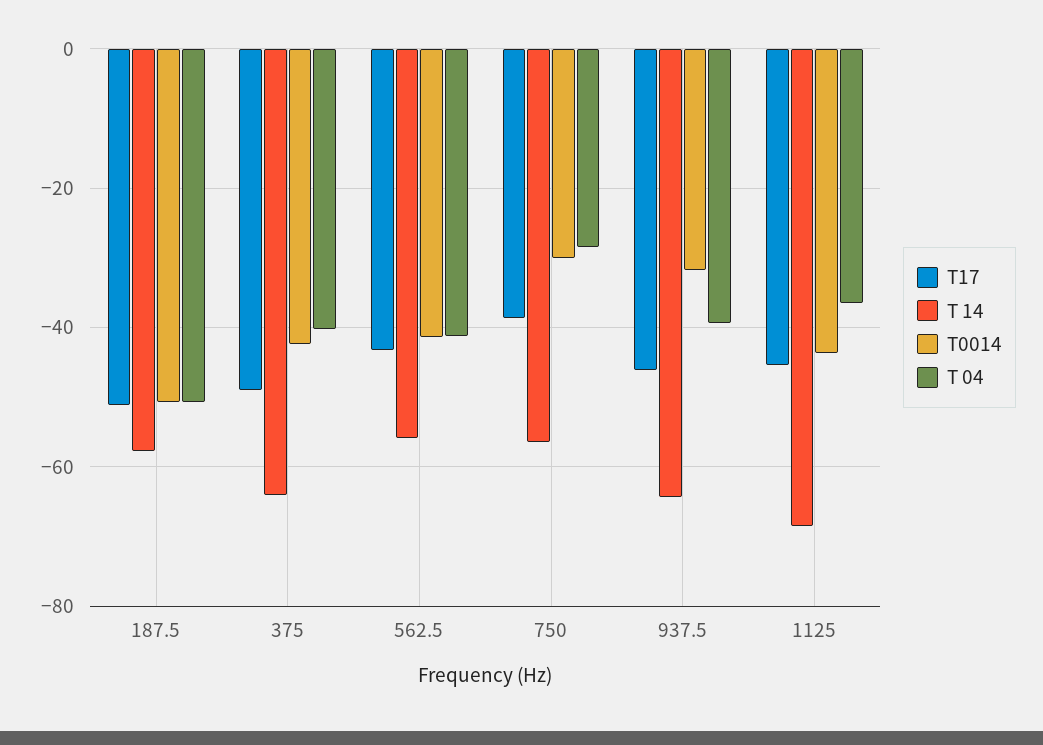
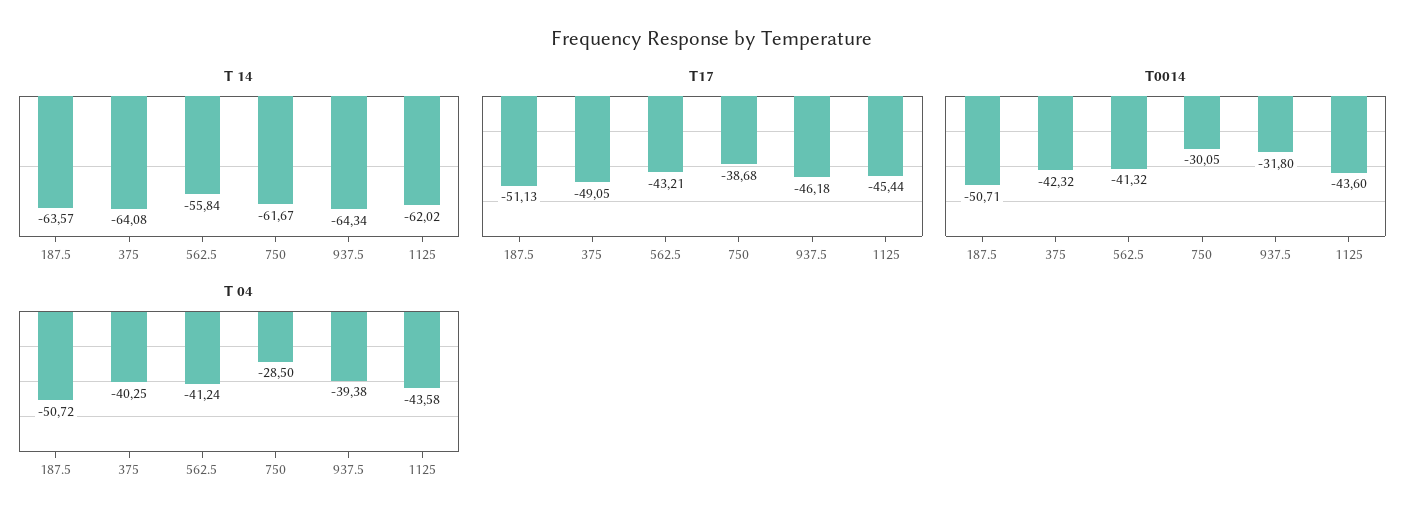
  {
    "T17": {
      "187.5": -51.13,
      "375": -49.05,
      "562.5": -43.21,
      "750": -38.68,
      "937.5": -46.18,
      "1125": -45.44
    },
    "T 14": {
-     "187.5": -58,
+     "187.5": -63.57,
      "375": -64.08,
      "562.5": -55.84,
-     "750": -56,
+     "750": -61.67,
      "937.5": -64.34,
-     "1125": -68
+     "1125": -62.02
    },
    "T0014": {
      "187.5": -50.71,
      "375": -42.32,
      "562.5": -41.32,
      "750": -30.05,
      "937.5": -31.8,
      "1125": -43.6
    },
    "T 04": {
      "187.5": -50.72,
      "375": -40.25,
      "562.5": -41.24,
      "750": -28.5,
      "937.5": -39.38,
-     "1125": -36
+     "1125": -43.58
    }
  }

